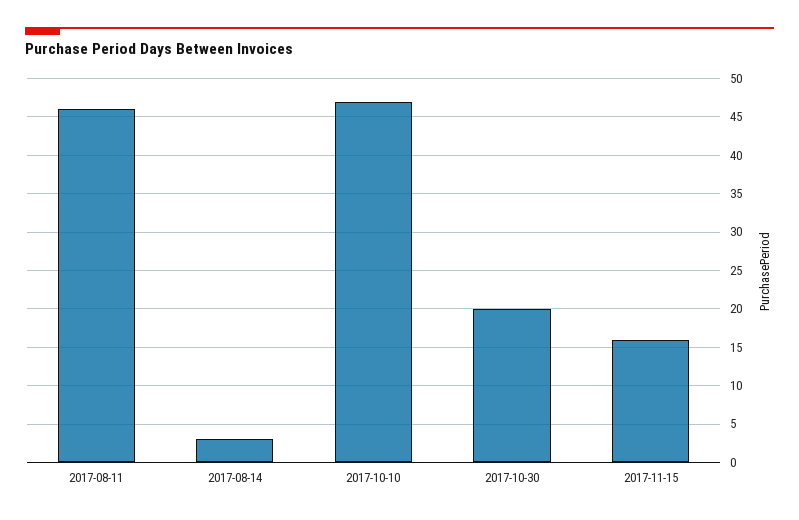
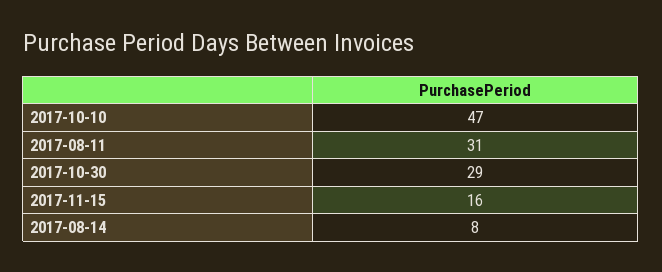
  {
-   "2017-08-11": 46,
+   "2017-08-11": 31,
-   "2017-08-14": 3,
+   "2017-08-14": 8,
    "2017-10-10": 47,
-   "2017-10-30": 20,
+   "2017-10-30": 29,
    "2017-11-15": 16
  }

